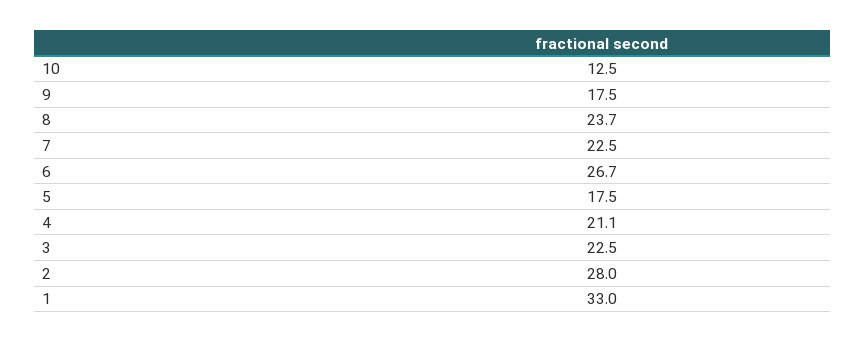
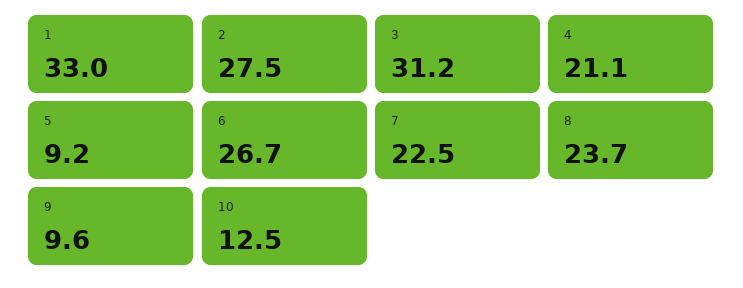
  {
    "10": 12.5,
-   "9": 17.5,
+   "9": 9.6,
    "8": 23.7,
    "7": 22.5,
    "6": 26.7,
-   "5": 17.5,
+   "5": 9.2,
    "4": 21.1,
-   "3": 22.5,
+   "3": 31.2,
-   "2": 28,
+   "2": 27.5,
    "1": 33
  }

